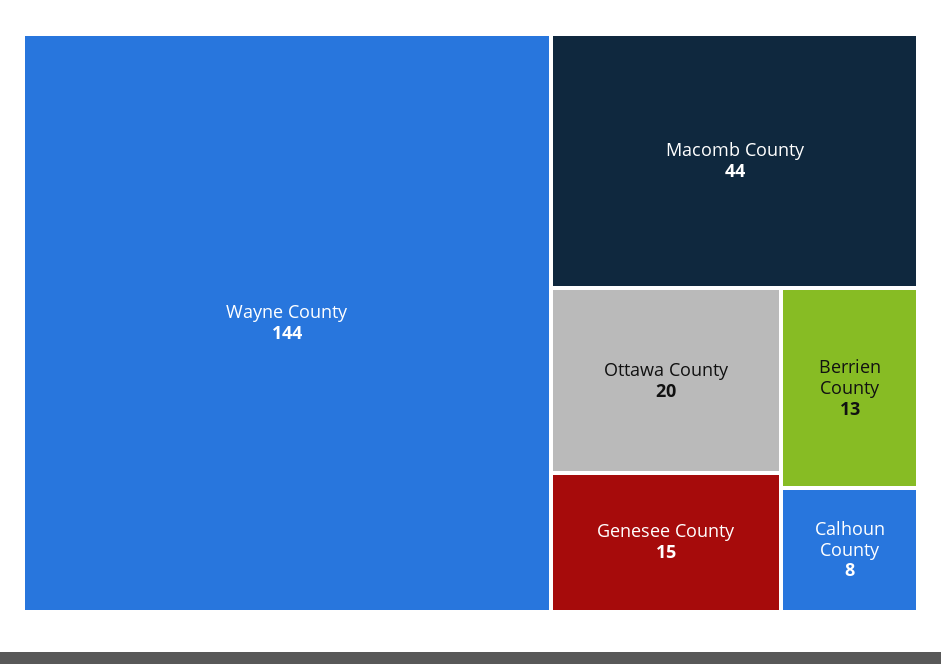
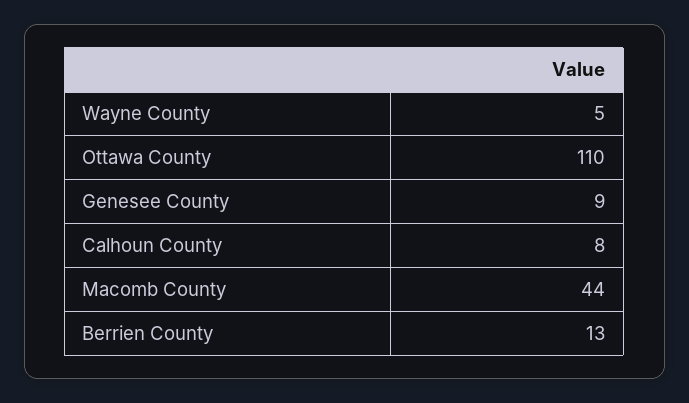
  {
-   "Wayne County": 144,
+   "Wayne County": 5,
    "Macomb County": 44,
-   "Ottawa County": 20,
+   "Ottawa County": 110,
-   "Genesee County": 15,
+   "Genesee County": 9,
    "Berrien County": 13,
    "Calhoun County": 8
  }

